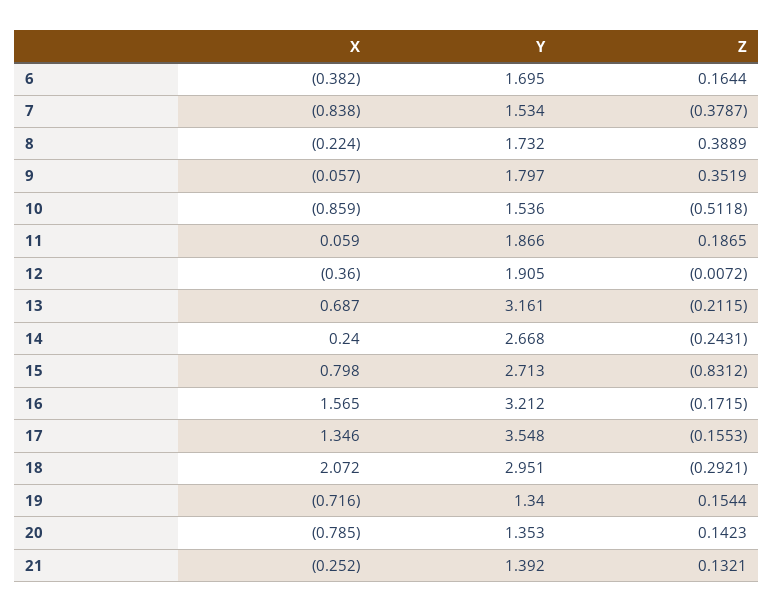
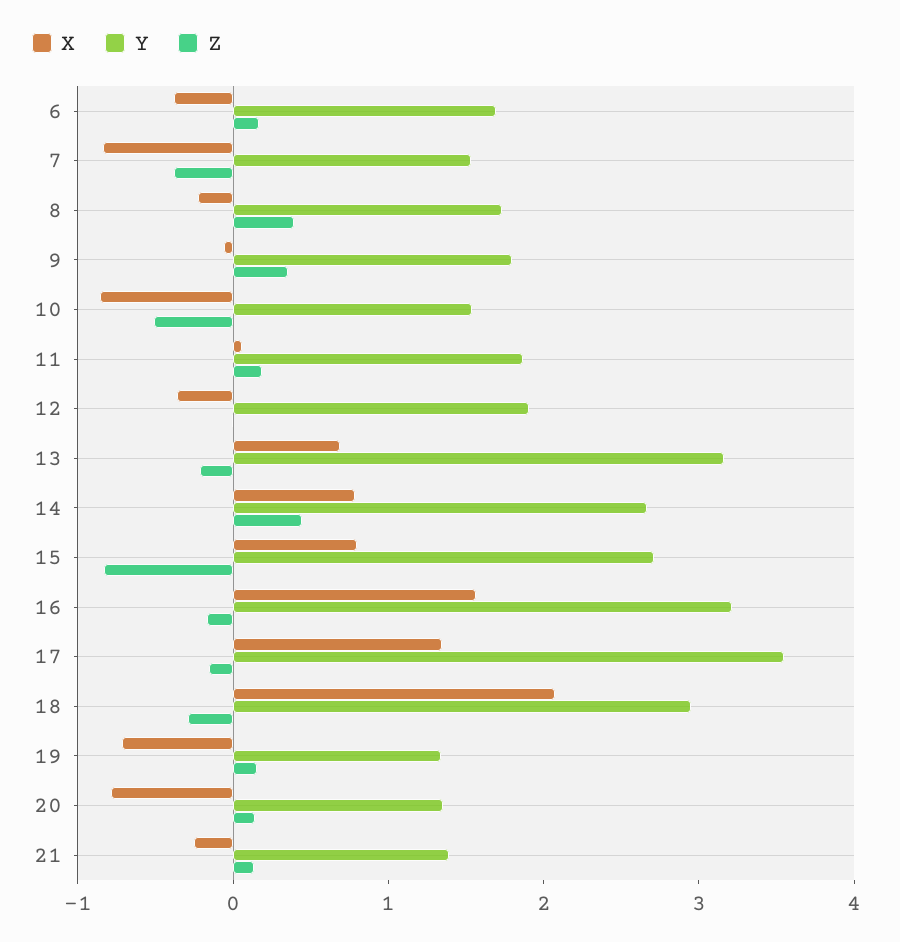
  {
    "X": {
      "6": -0.382,
      "7": -0.838,
      "8": -0.224,
      "9": -0.057,
      "10": -0.859,
      "11": 0.059,
      "12": -0.36,
      "13": 0.687,
-     "14": 0.24,
+     "14": 0.8,
      "15": 0.798,
      "16": 1.565,
      "17": 1.346,
      "18": 2.072,
      "19": -0.716,
      "20": -0.785,
      "21": -0.252
    },
    "Y": {
      "6": 1.695,
      "7": 1.534,
      "8": 1.732,
      "9": 1.797,
      "10": 1.536,
      "11": 1.866,
      "12": 1.905,
      "13": 3.161,
      "14": 2.668,
      "15": 2.713,
      "16": 3.212,
      "17": 3.548,
      "18": 2.951,
      "19": 1.34,
      "20": 1.353,
      "21": 1.392
    },
    "Z": {
      "6": 0.1644,
      "7": -0.3787,
      "8": 0.3889,
      "9": 0.3519,
      "10": -0.5118,
      "11": 0.1865,
      "12": -0.0072,
      "13": -0.2115,
-     "14": -0.2431,
+     "14": 0.4,
      "15": -0.8312,
      "16": -0.1715,
      "17": -0.1553,
      "18": -0.2921,
      "19": 0.1544,
      "20": 0.1423,
      "21": 0.1321
    }
  }

